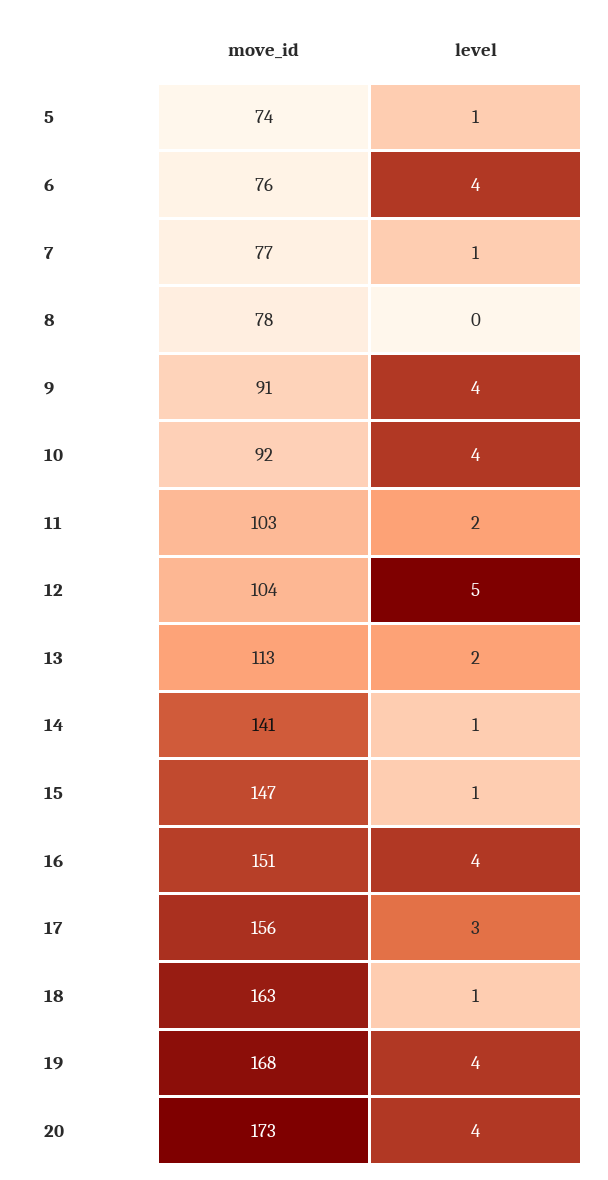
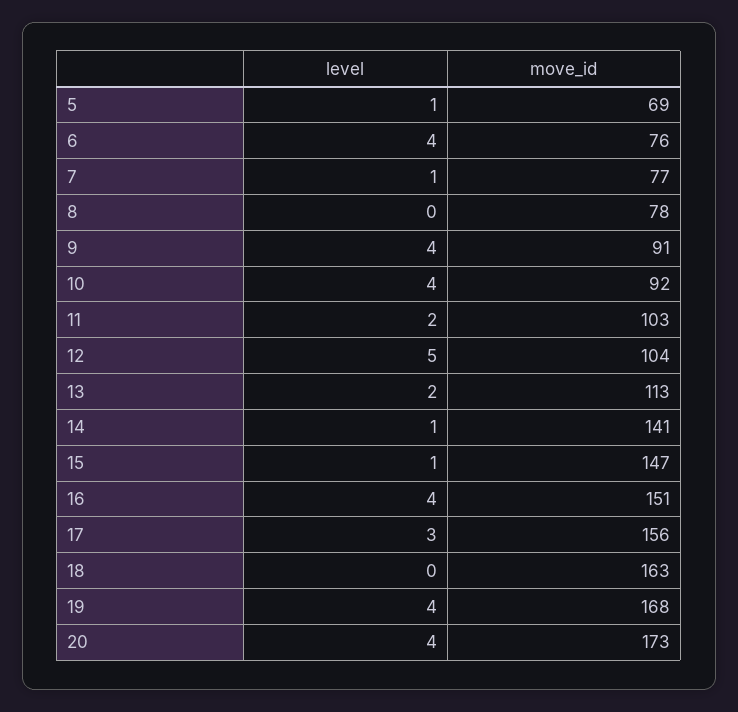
  {
    "move_id": {
-     "5": 74,
+     "5": 69,
      "6": 76,
      "7": 77,
      "8": 78,
      "9": 91,
      "10": 92,
      "11": 103,
      "12": 104,
      "13": 113,
      "14": 141,
      "15": 147,
      "16": 151,
      "17": 156,
      "18": 163,
      "19": 168,
      "20": 173
    },
    "level": {
      "5": 1,
      "6": 4,
      "7": 1,
      "8": 0,
      "9": 4,
      "10": 4,
      "11": 2,
      "12": 5,
      "13": 2,
      "14": 1,
      "15": 1,
      "16": 4,
      "17": 3,
-     "18": 1,
+     "18": 0,
      "19": 4,
      "20": 4
    }
  }

